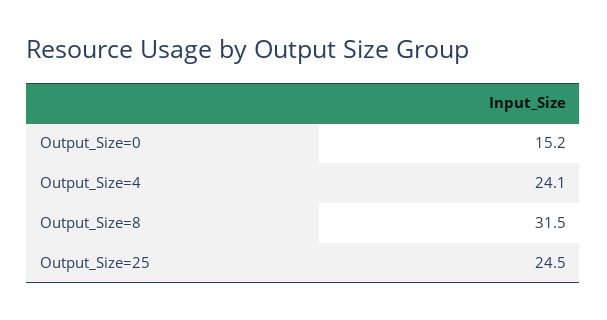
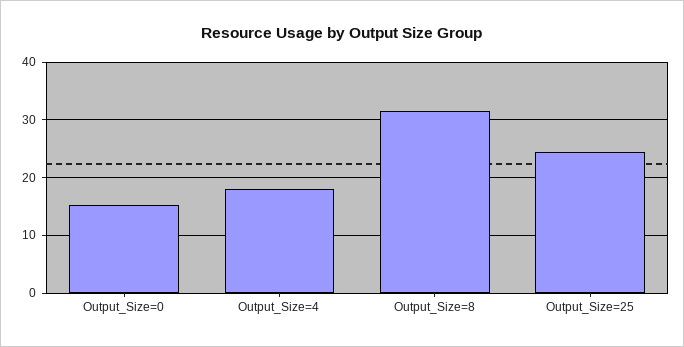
  {
    "Output_Size=0": 15.2,
-   "Output_Size=4": 24.1,
+   "Output_Size=4": 18,
    "Output_Size=8": 31.5,
    "Output_Size=25": 24.5
  }

